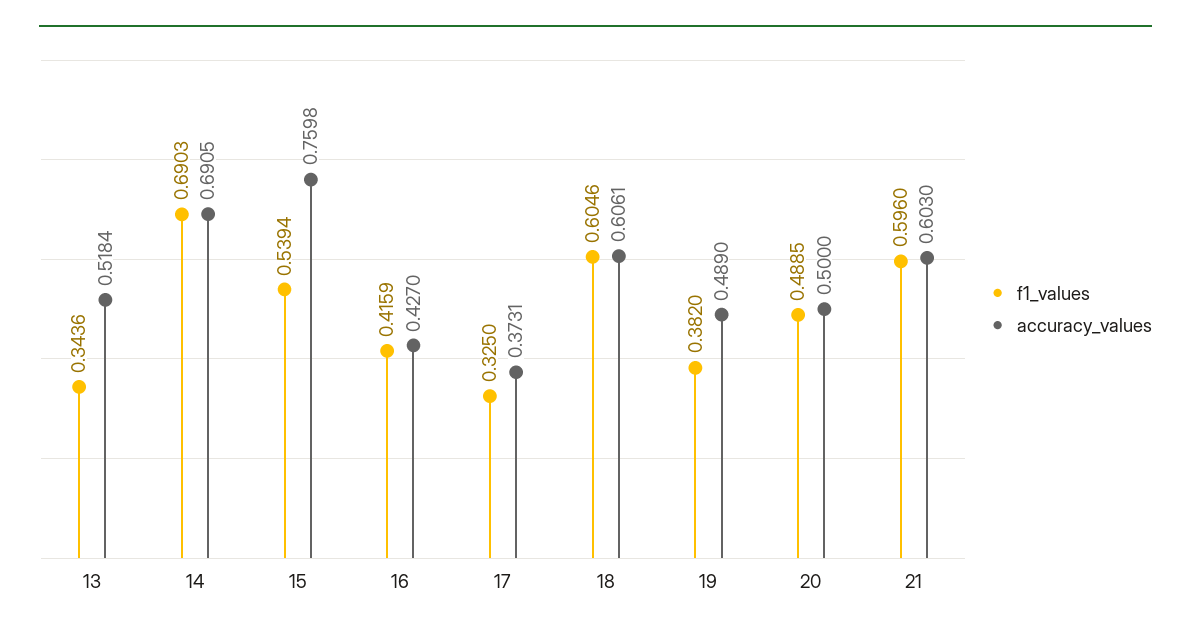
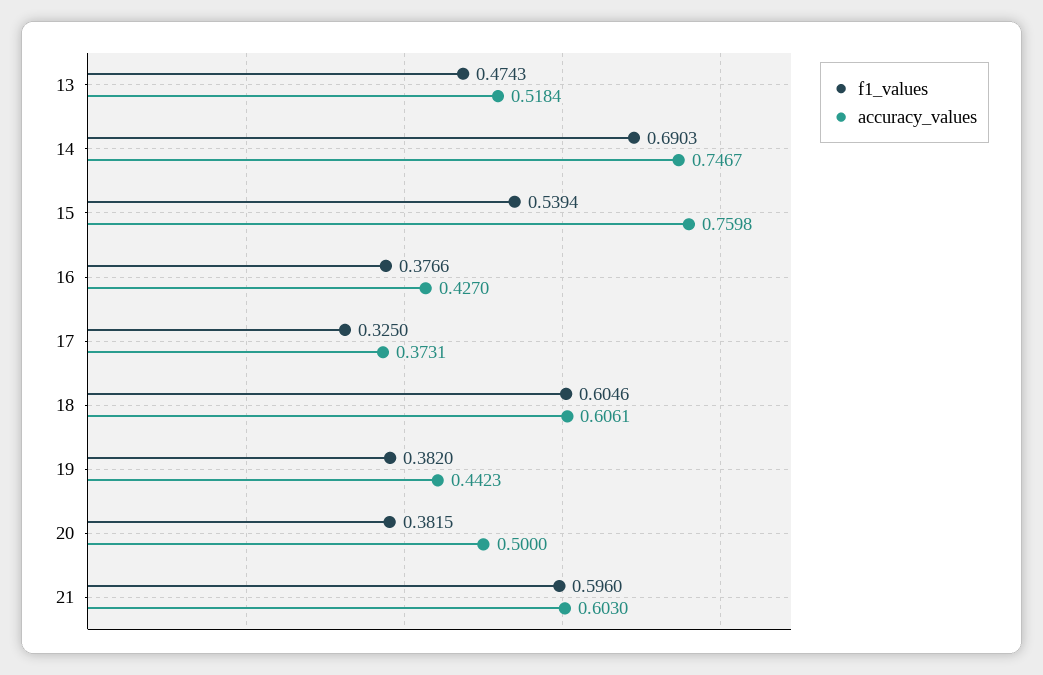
  {
    "f1_values": {
-     "13": 0.3436,
+     "13": 0.4743,
      "14": 0.6903,
      "15": 0.5394,
-     "16": 0.4159,
+     "16": 0.3766,
      "17": 0.325,
      "18": 0.6046,
      "19": 0.382,
-     "20": 0.4885,
+     "20": 0.3815,
      "21": 0.596
    },
    "accuracy_values": {
      "13": 0.5184,
-     "14": 0.6905,
+     "14": 0.7467,
      "15": 0.7598,
      "16": 0.427,
      "17": 0.3731,
      "18": 0.6061,
-     "19": 0.489,
+     "19": 0.4423,
      "20": 0.5,
      "21": 0.603
    }
  }

